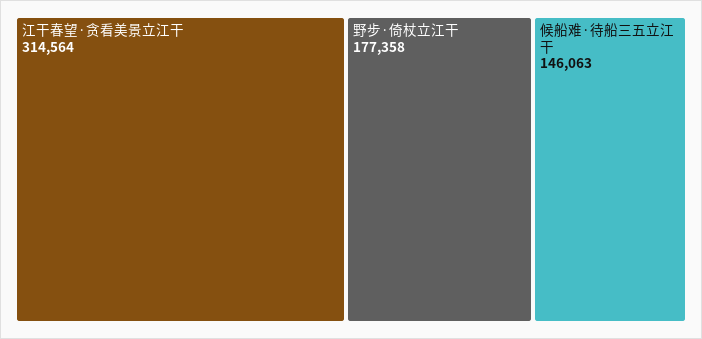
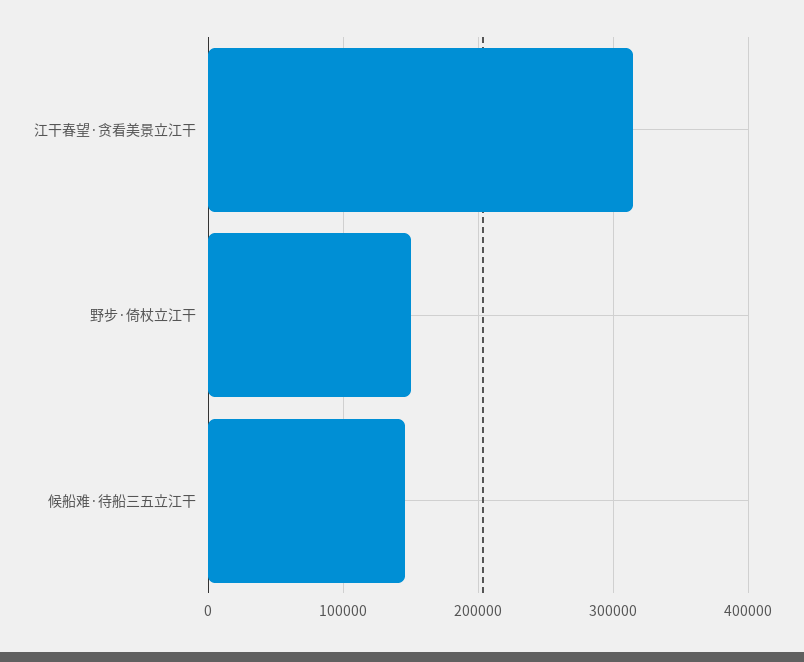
  {
    "江干春望·贪看美景立江干": 314564,
-   "野步·倚杖立江干": 177358,
+   "野步·倚杖立江干": 150000,
    "候船难·待船三五立江干": 146063
  }

